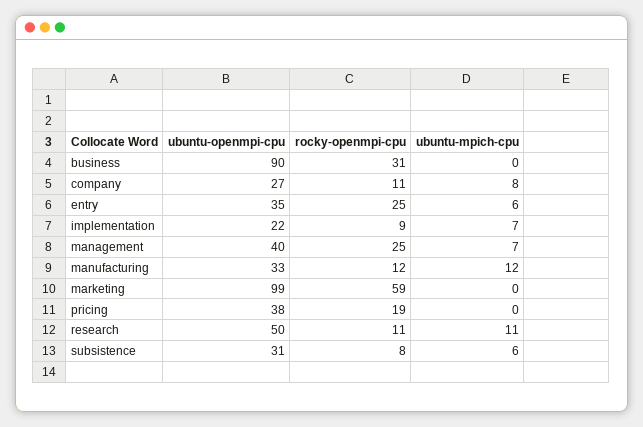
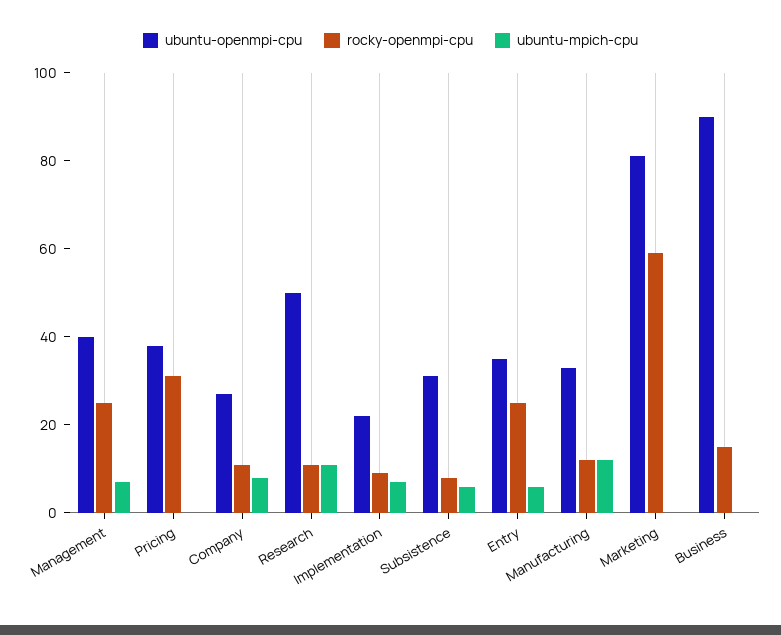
  {
    "ubuntu-openmpi-cpu": {
      "business": 90,
      "company": 27,
      "entry": 35,
      "implementation": 22,
      "management": 40,
      "manufacturing": 33,
-     "marketing": 99,
+     "marketing": 80,
      "pricing": 38,
      "research": 50,
      "subsistence": 31
    },
    "rocky-openmpi-cpu": {
-     "business": 31,
+     "business": 15,
      "company": 11,
      "entry": 25,
      "implementation": 9,
      "management": 25,
      "manufacturing": 12,
      "marketing": 59,
-     "pricing": 19,
+     "pricing": 30,
      "research": 11,
      "subsistence": 8
    },
    "ubuntu-mpich-cpu": {
      "business": 0,
      "company": 8,
      "entry": 6,
      "implementation": 7,
      "management": 7,
      "manufacturing": 12,
      "marketing": 0,
      "pricing": 0,
      "research": 11,
      "subsistence": 6
    }
  }

